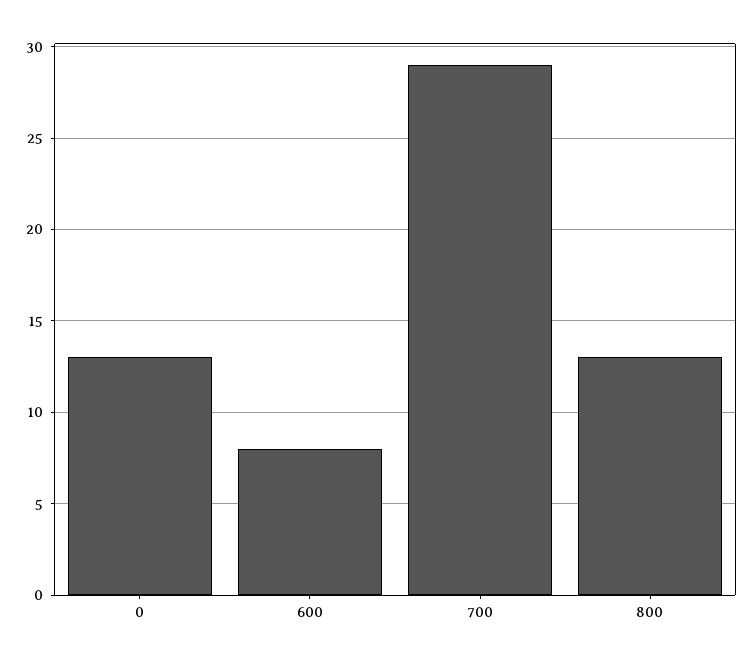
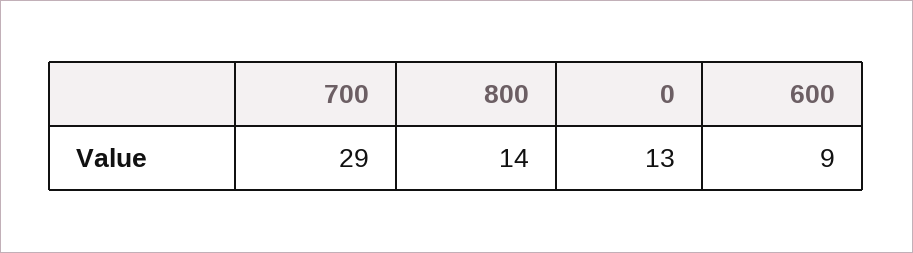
  {
    "0": 13,
-   "600": 8,
+   "600": 9,
    "700": 29,
-   "800": 13
+   "800": 14
  }

